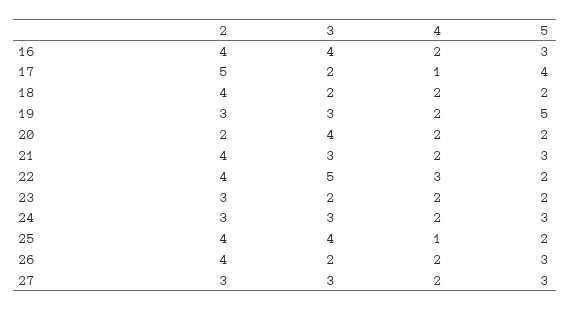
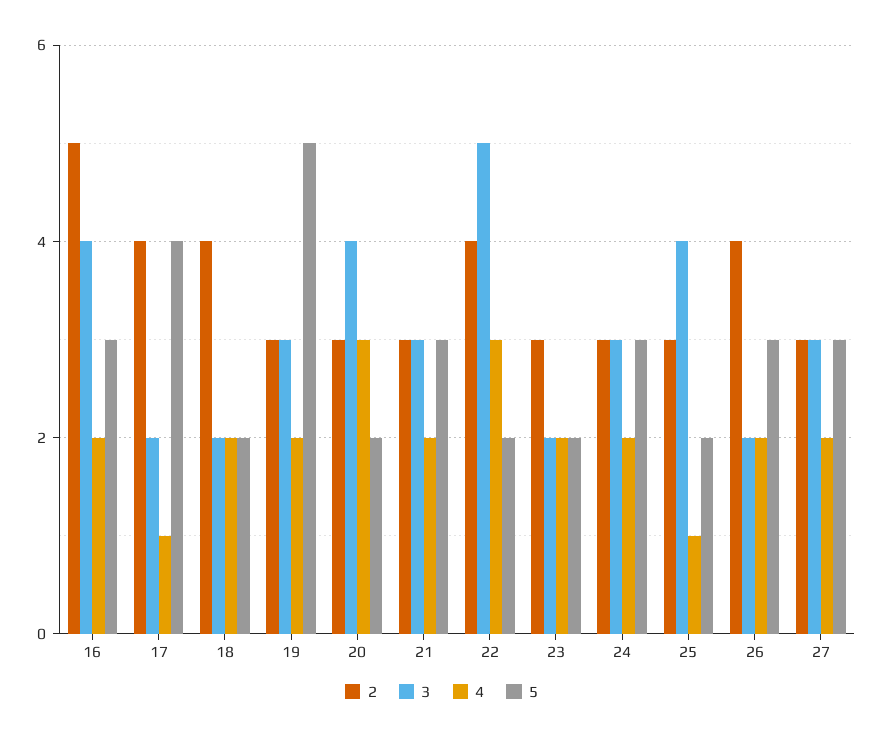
  {
    "2": {
-     "16": 4,
+     "16": 5,
-     "17": 5,
+     "17": 4,
      "18": 4,
      "19": 3,
-     "20": 2,
+     "20": 3,
-     "21": 4,
+     "21": 3,
      "22": 4,
      "23": 3,
      "24": 3,
-     "25": 4,
+     "25": 3,
      "26": 4,
      "27": 3
    },
    "3": {
      "16": 4,
      "17": 2,
      "18": 2,
      "19": 3,
      "20": 4,
      "21": 3,
      "22": 5,
      "23": 2,
      "24": 3,
      "25": 4,
      "26": 2,
      "27": 3
    },
    "4": {
      "16": 2,
      "17": 1,
      "18": 2,
      "19": 2,
-     "20": 2,
+     "20": 3,
      "21": 2,
      "22": 3,
      "23": 2,
      "24": 2,
      "25": 1,
      "26": 2,
      "27": 2
    },
    "5": {
      "16": 3,
      "17": 4,
      "18": 2,
      "19": 5,
      "20": 2,
      "21": 3,
      "22": 2,
      "23": 2,
      "24": 3,
      "25": 2,
      "26": 3,
      "27": 3
    }
  }

